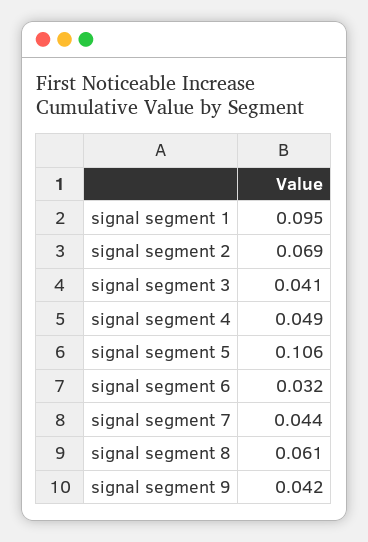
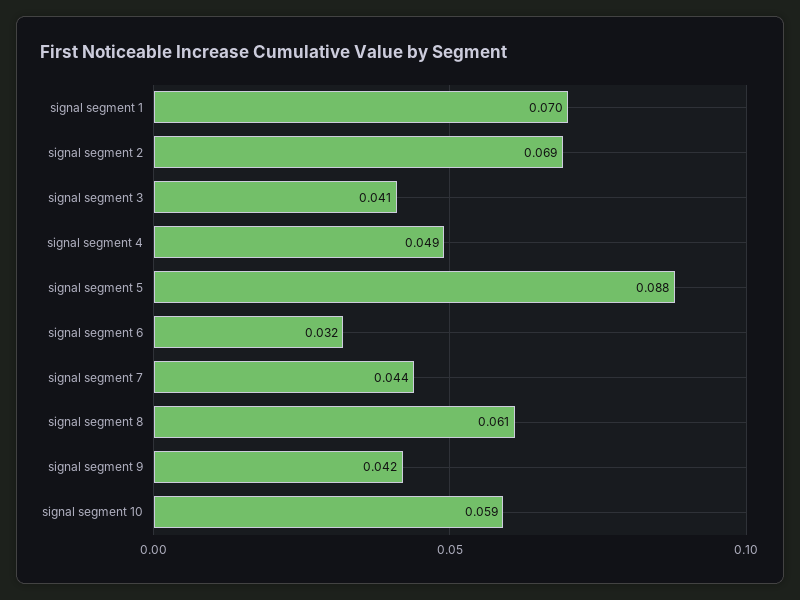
  {
-   "signal segment 1": 0.095,
+   "signal segment 1": 0.07,
    "signal segment 2": 0.069,
    "signal segment 3": 0.041,
    "signal segment 4": 0.049,
-   "signal segment 5": 0.106,
+   "signal segment 5": 0.088,
    "signal segment 6": 0.032,
    "signal segment 7": 0.044,
    "signal segment 8": 0.061,
-   "signal segment 9": 0.042
+   "signal segment 9": 0.042,
+   "signal segment 10": 0.059
  }

